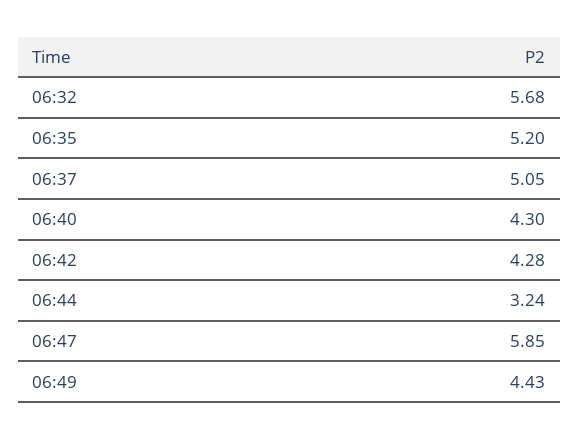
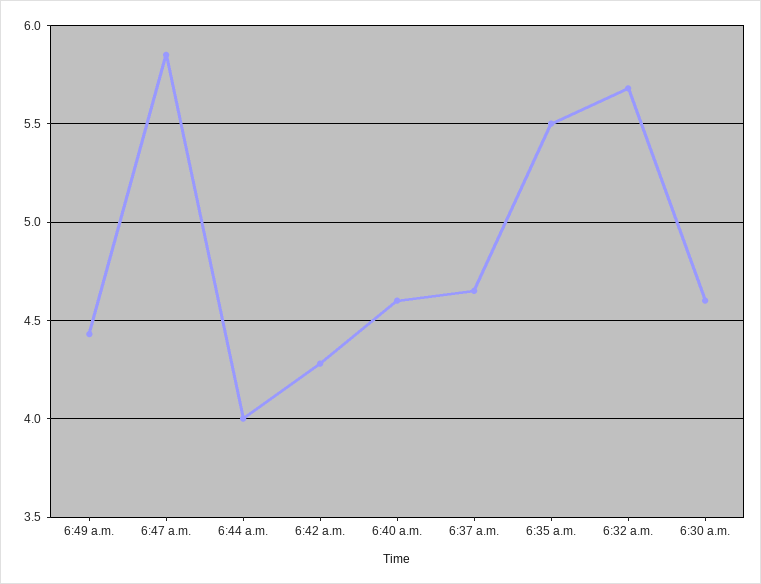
  {
    "06:32": 5.68,
-   "06:35": 5.2,
+   "06:35": 5.5,
-   "06:37": 5.05,
+   "06:37": 4.65,
-   "06:40": 4.3,
+   "06:40": 4.6,
    "06:42": 4.28,
-   "06:44": 3.24,
+   "06:44": 4,
    "06:47": 5.85,
-   "06:49": 4.43
+   "06:49": 4.43,
+   "6:30 a.m.": 4.6
  }

